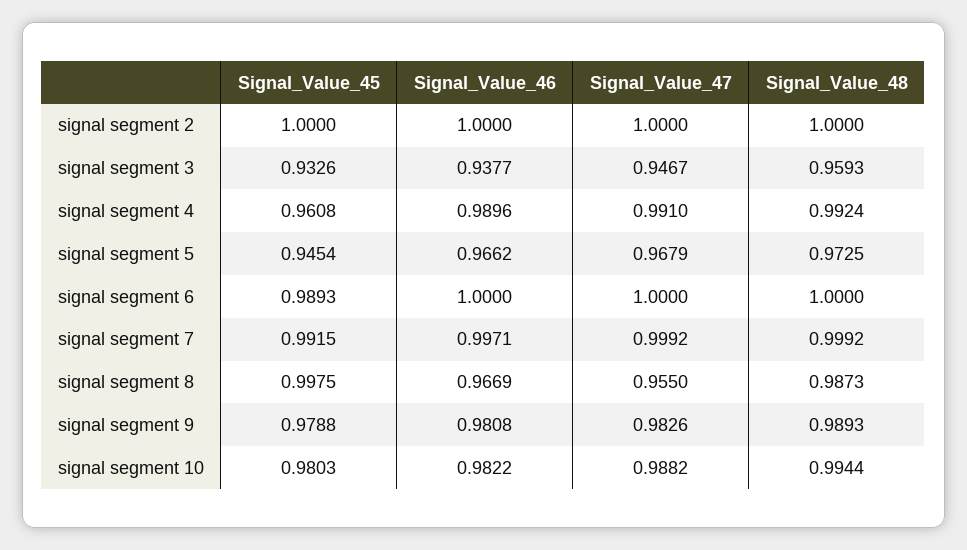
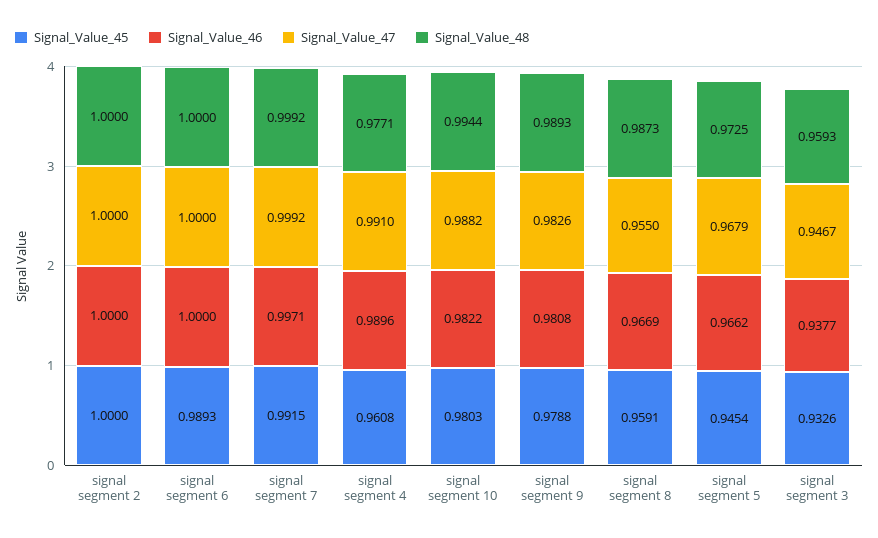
  {
    "Signal_Value_45": {
      "signal segment 2": 1,
      "signal segment 3": 0.9326,
      "signal segment 4": 0.9608,
      "signal segment 5": 0.9454,
      "signal segment 6": 0.9893,
      "signal segment 7": 0.9915,
-     "signal segment 8": 0.9975,
+     "signal segment 8": 0.9591,
      "signal segment 9": 0.9788,
      "signal segment 10": 0.9803
    },
    "Signal_Value_46": {
      "signal segment 2": 1,
      "signal segment 3": 0.9377,
      "signal segment 4": 0.9896,
      "signal segment 5": 0.9662,
      "signal segment 6": 1,
      "signal segment 7": 0.9971,
      "signal segment 8": 0.9669,
      "signal segment 9": 0.9808,
      "signal segment 10": 0.9822
    },
    "Signal_Value_47": {
      "signal segment 2": 1,
      "signal segment 3": 0.9467,
      "signal segment 4": 0.991,
      "signal segment 5": 0.9679,
      "signal segment 6": 1,
      "signal segment 7": 0.9992,
      "signal segment 8": 0.955,
      "signal segment 9": 0.9826,
      "signal segment 10": 0.9882
    },
    "Signal_Value_48": {
      "signal segment 2": 1,
      "signal segment 3": 0.9593,
-     "signal segment 4": 0.9924,
+     "signal segment 4": 0.9771,
      "signal segment 5": 0.9725,
      "signal segment 6": 1,
      "signal segment 7": 0.9992,
      "signal segment 8": 0.9873,
      "signal segment 9": 0.9893,
      "signal segment 10": 0.9944
    }
  }

